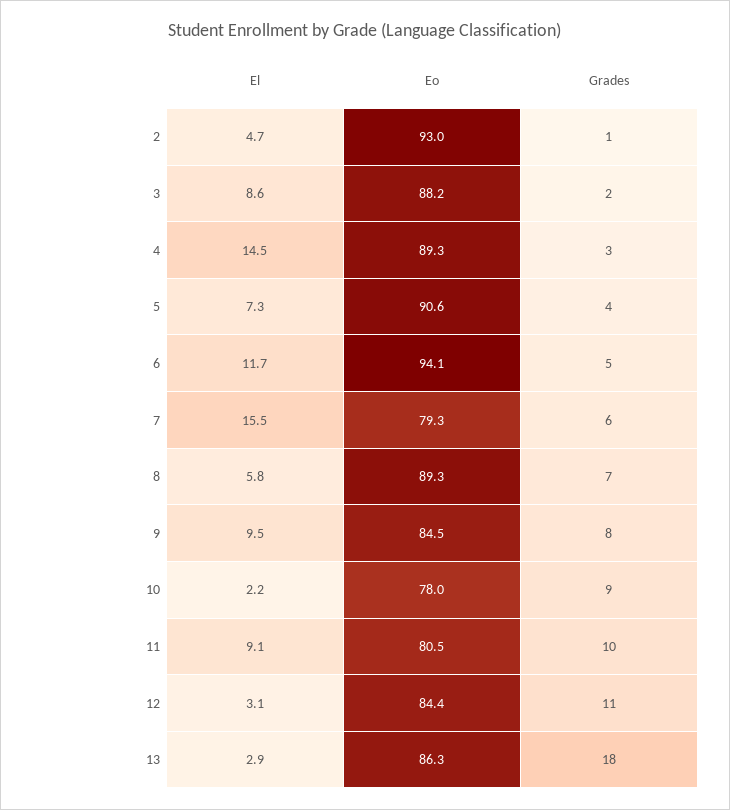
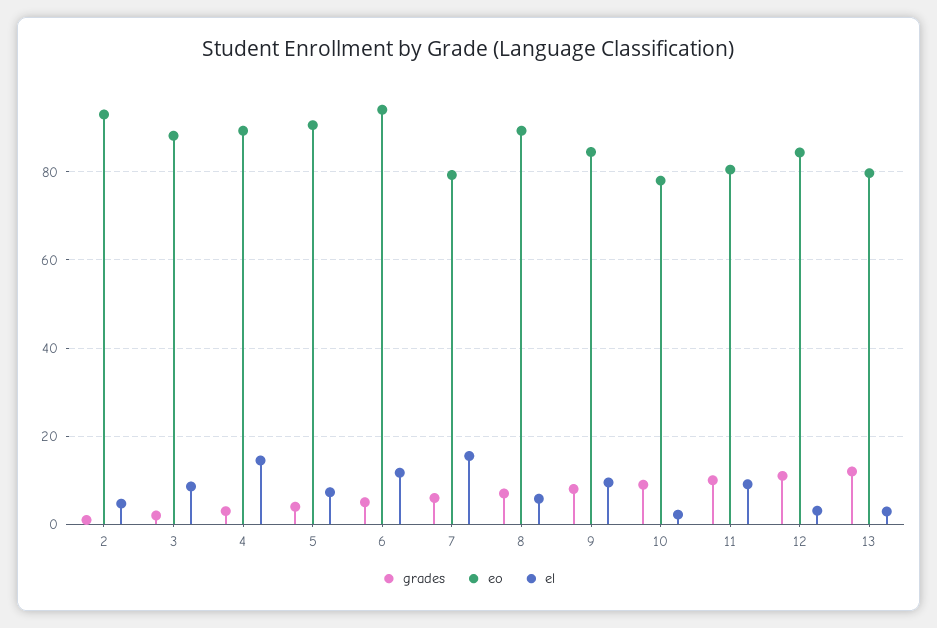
  {
    "El": {
      "2": 4.7,
      "3": 8.6,
      "4": 14.5,
      "5": 7.3,
      "6": 11.7,
      "7": 15.5,
      "8": 5.8,
      "9": 9.5,
      "10": 2.2,
      "11": 9.1,
      "12": 3.1,
      "13": 2.9
    },
    "Eo": {
      "2": 93,
      "3": 88.2,
      "4": 89.3,
      "5": 90.6,
      "6": 94.1,
      "7": 79.3,
      "8": 89.3,
      "9": 84.5,
      "10": 78,
      "11": 80.5,
      "12": 84.4,
-     "13": 86.3
+     "13": 80
    },
    "Grades": {
      "2": 1,
      "3": 2,
      "4": 3,
      "5": 4,
      "6": 5,
      "7": 6,
      "8": 7,
      "9": 8,
      "10": 9,
      "11": 10,
      "12": 11,
-     "13": 18
+     "13": 12
    }
  }

